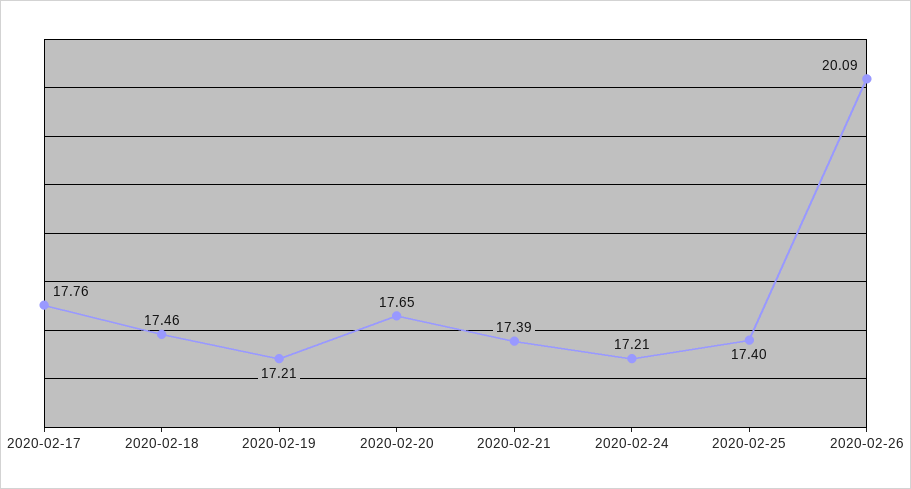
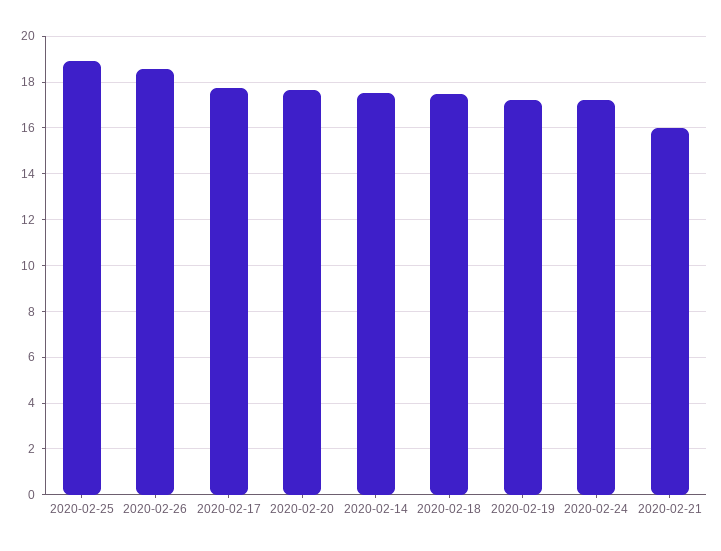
  {
    "2020-02-17": 17.76,
    "2020-02-18": 17.46,
    "2020-02-19": 17.21,
    "2020-02-20": 17.65,
-   "2020-02-21": 17.39,
+   "2020-02-21": 16,
    "2020-02-24": 17.21,
-   "2020-02-25": 17.4,
+   "2020-02-25": 19,
-   "2020-02-26": 20.09
+   "2020-02-26": 18.5,
+   "2020-02-14": 17.5
  }

